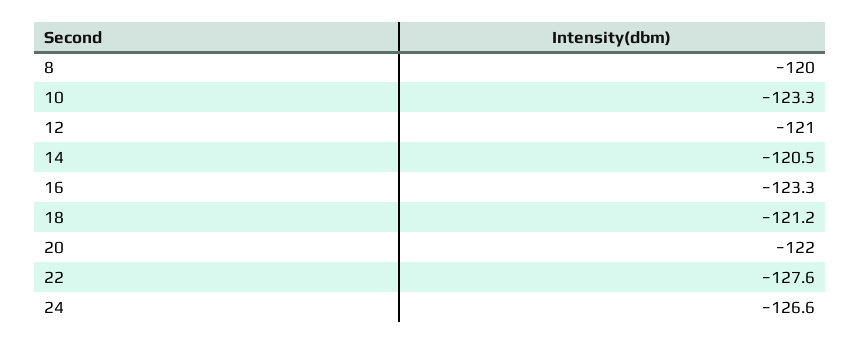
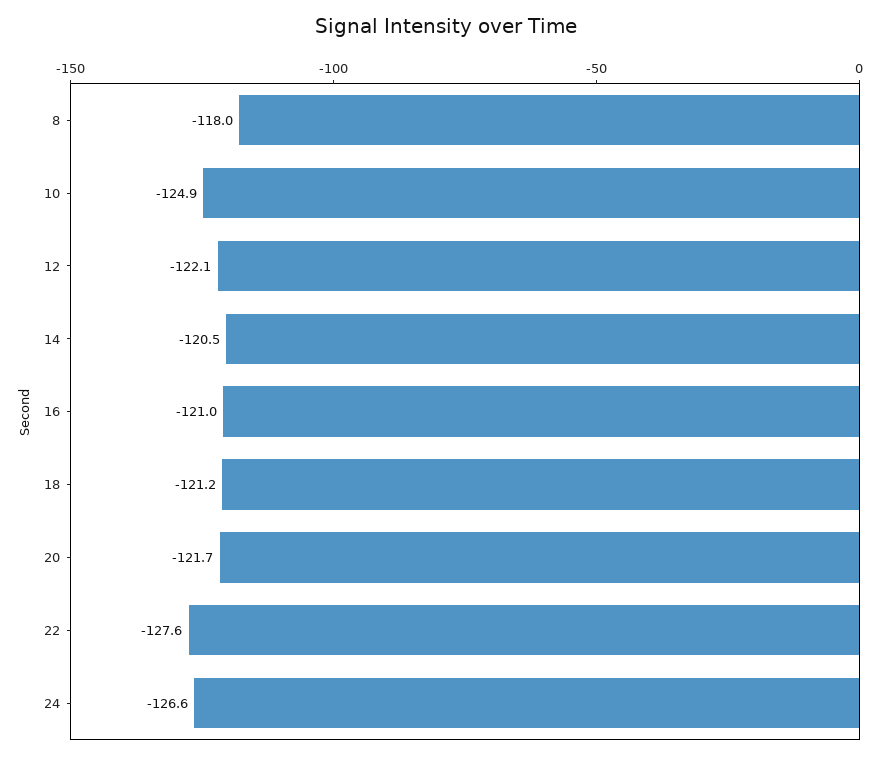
  {
-   "8": -120,
+   "8": -118,
-   "10": -123.3,
+   "10": -124.9,
-   "12": -121,
+   "12": -122.1,
    "14": -120.5,
-   "16": -123.3,
+   "16": -121,
    "18": -121.2,
-   "20": -122,
+   "20": -121.7,
    "22": -127.6,
    "24": -126.6
  }

